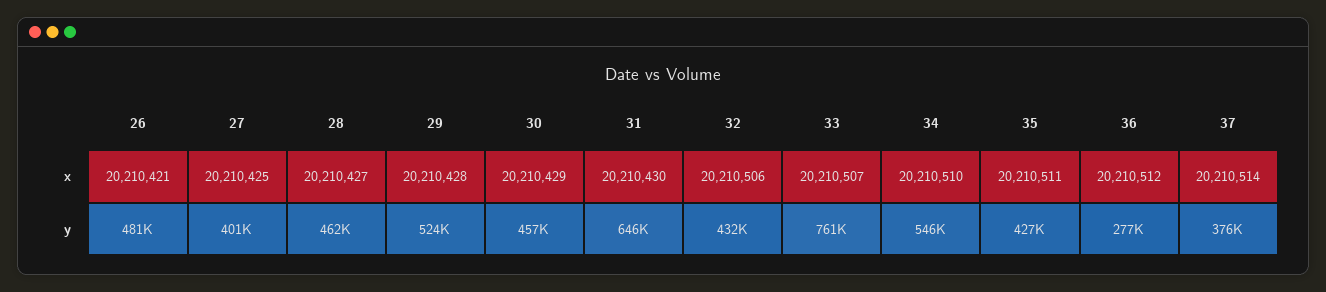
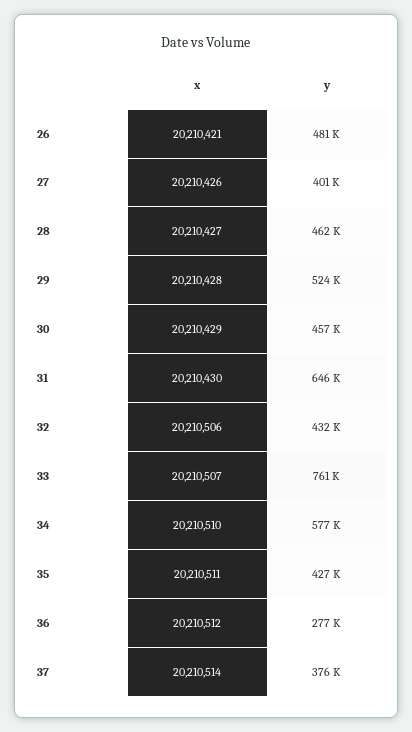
  {
    "26": {
      "x": 20210421,
      "y": 481000
    },
    "27": {
-     "x": 20210425,
+     "x": 20210426,
      "y": 401000
    },
    "28": {
      "x": 20210427,
      "y": 462000
    },
    "29": {
      "x": 20210428,
      "y": 524000
    },
    "30": {
      "x": 20210429,
      "y": 457000
    },
    "31": {
      "x": 20210430,
      "y": 646000
    },
    "32": {
      "x": 20210506,
      "y": 432000
    },
    "33": {
      "x": 20210507,
      "y": 761000
    },
    "34": {
      "x": 20210510,
-     "y": 546000
+     "y": 577000
    },
    "35": {
      "x": 20210511,
      "y": 427000
    },
    "36": {
      "x": 20210512,
      "y": 277000
    },
    "37": {
      "x": 20210514,
      "y": 376000
    }
  }

